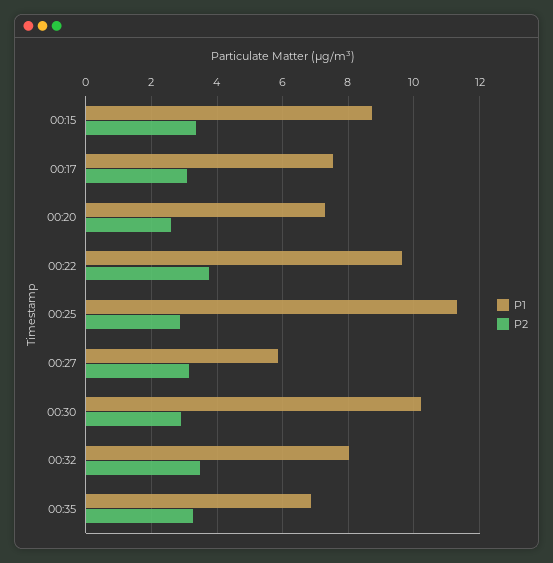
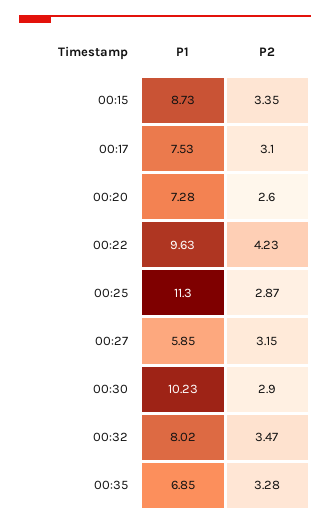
  {
    "P1": {
      "00:15": 8.73,
      "00:17": 7.53,
      "00:20": 7.28,
      "00:22": 9.63,
      "00:25": 11.3,
      "00:27": 5.85,
      "00:30": 10.23,
      "00:32": 8.02,
      "00:35": 6.85
    },
    "P2": {
      "00:15": 3.35,
      "00:17": 3.1,
      "00:20": 2.6,
-     "00:22": 3.8,
+     "00:22": 4.23,
      "00:25": 2.87,
      "00:27": 3.15,
      "00:30": 2.9,
      "00:32": 3.47,
      "00:35": 3.28
    }
  }

